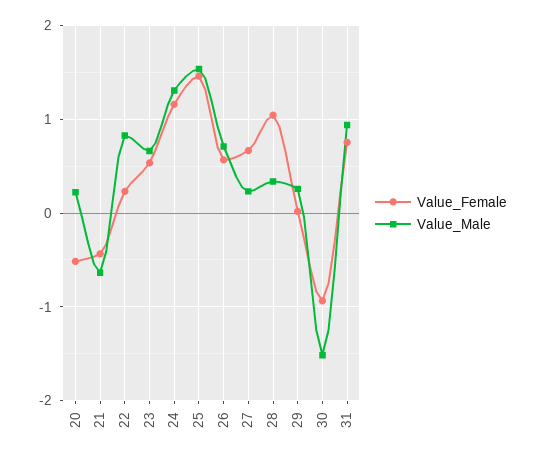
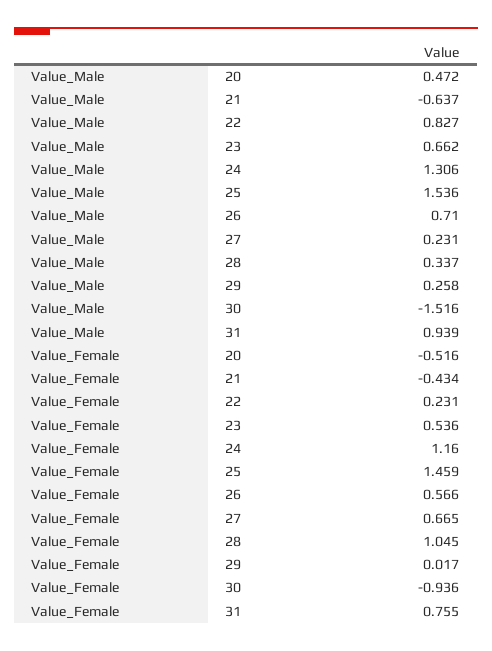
  {
    "Value_Female": {
      "20": -0.516,
      "21": -0.434,
      "22": 0.231,
      "23": 0.536,
      "24": 1.16,
      "25": 1.459,
      "26": 0.566,
      "27": 0.665,
      "28": 1.045,
      "29": 0.017,
      "30": -0.936,
      "31": 0.755
    },
    "Value_Male": {
-     "20": 0.2,
+     "20": 0.472,
      "21": -0.637,
      "22": 0.827,
      "23": 0.662,
      "24": 1.306,
      "25": 1.536,
      "26": 0.71,
      "27": 0.231,
      "28": 0.337,
      "29": 0.258,
      "30": -1.516,
      "31": 0.939
    }
  }

